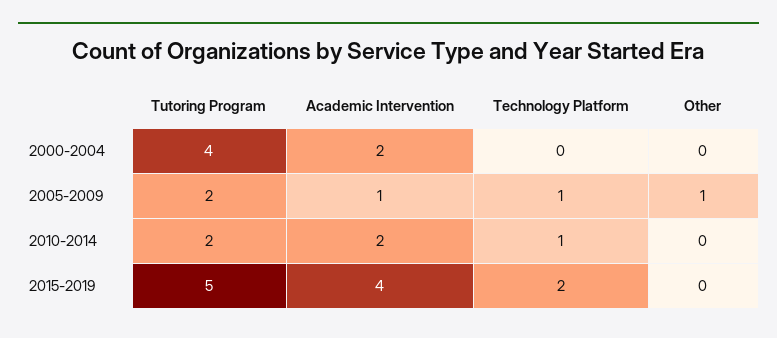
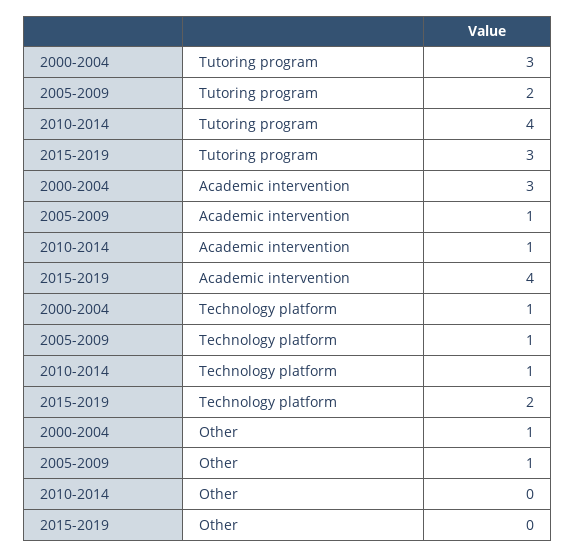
  {
    "Tutoring Program": {
-     "2000-2004": 4,
+     "2000-2004": 3,
      "2005-2009": 2,
-     "2010-2014": 2,
+     "2010-2014": 4,
-     "2015-2019": 5
+     "2015-2019": 3
    },
    "Academic Intervention": {
-     "2000-2004": 2,
+     "2000-2004": 3,
      "2005-2009": 1,
-     "2010-2014": 2,
+     "2010-2014": 1,
      "2015-2019": 4
    },
    "Technology Platform": {
-     "2000-2004": 0,
+     "2000-2004": 1,
      "2005-2009": 1,
      "2010-2014": 1,
      "2015-2019": 2
    },
    "Other": {
-     "2000-2004": 0,
+     "2000-2004": 1,
      "2005-2009": 1,
      "2010-2014": 0,
      "2015-2019": 0
    }
  }

